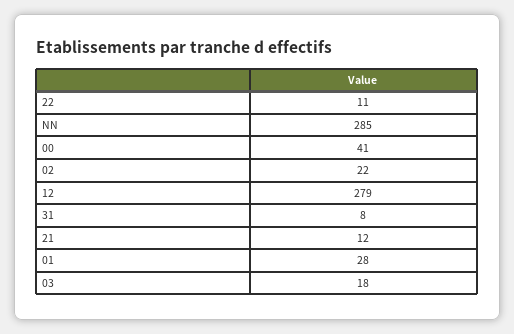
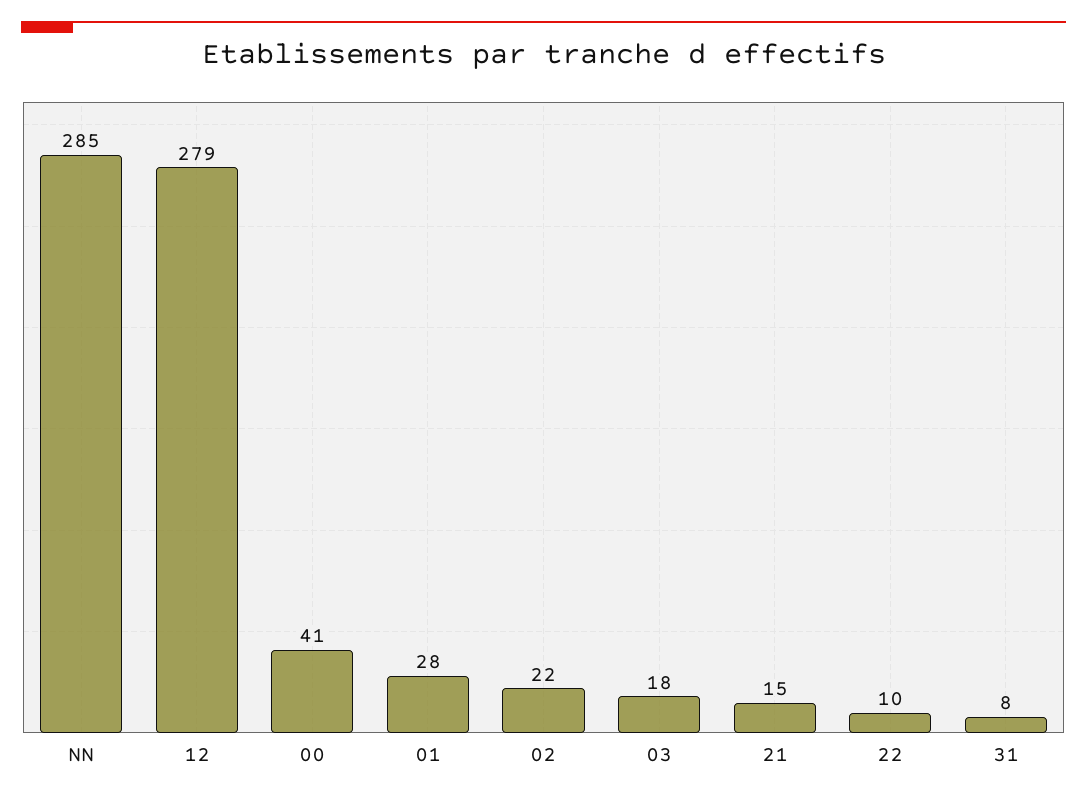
  {
-   "22": 11,
+   "22": 10,
    "NN": 285,
    "00": 41,
    "02": 22,
    "12": 279,
    "31": 8,
-   "21": 12,
+   "21": 15,
    "01": 28,
    "03": 18
  }

